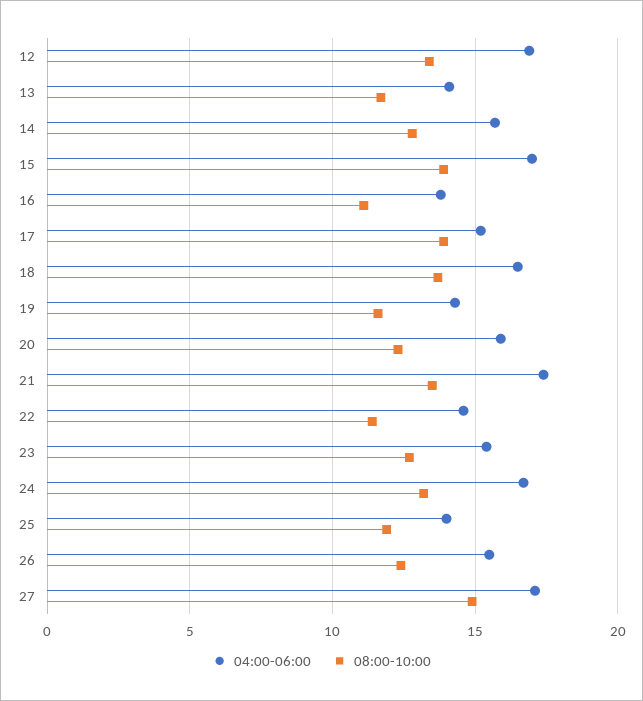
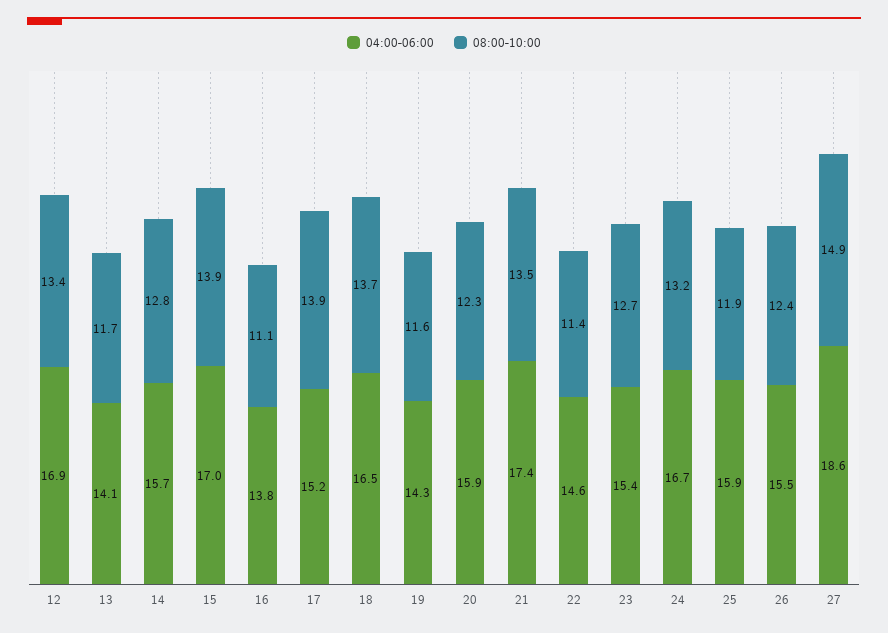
  {
    "04:00-06:00": {
      "12": 16.9,
      "13": 14.1,
      "14": 15.7,
      "15": 17,
      "16": 13.8,
      "17": 15.2,
      "18": 16.5,
      "19": 14.3,
      "20": 15.9,
      "21": 17.4,
      "22": 14.6,
      "23": 15.4,
      "24": 16.7,
-     "25": 14,
+     "25": 15.9,
      "26": 15.5,
-     "27": 17
+     "27": 18.6
    },
    "08:00-10:00": {
      "12": 13.4,
      "13": 11.7,
      "14": 12.8,
      "15": 13.9,
      "16": 11.1,
      "17": 13.9,
      "18": 13.7,
      "19": 11.6,
      "20": 12.3,
      "21": 13.5,
      "22": 11.4,
      "23": 12.7,
      "24": 13.2,
      "25": 11.9,
      "26": 12.4,
      "27": 14.9
    }
  }

